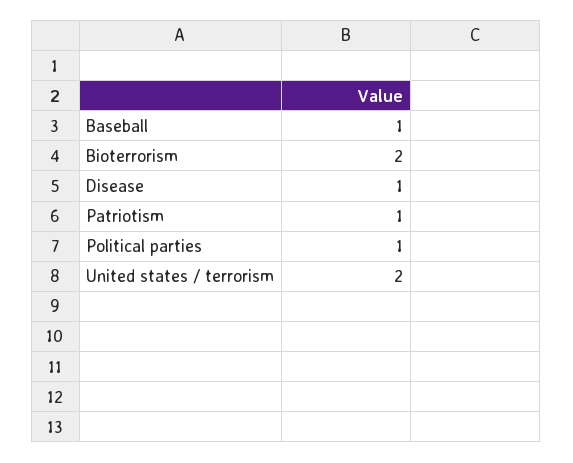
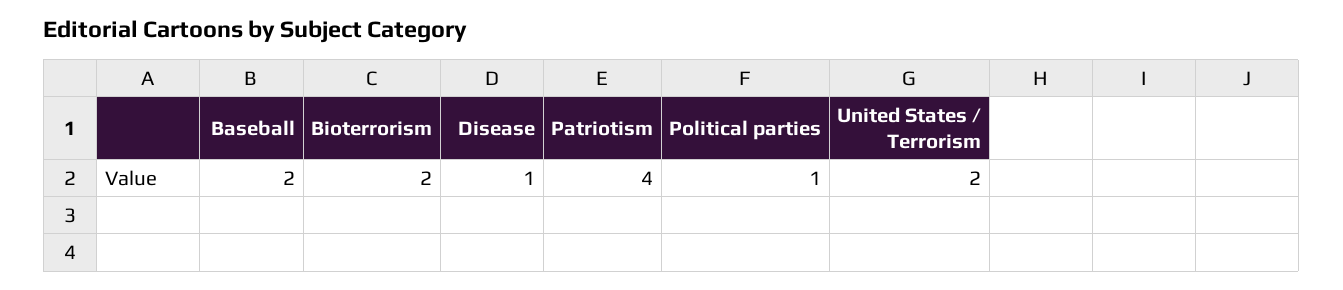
  {
-   "Baseball": 1,
+   "Baseball": 2,
    "Bioterrorism": 2,
    "Disease": 1,
-   "Patriotism": 1,
+   "Patriotism": 4,
    "Political parties": 1,
    "United states / terrorism": 2
  }

